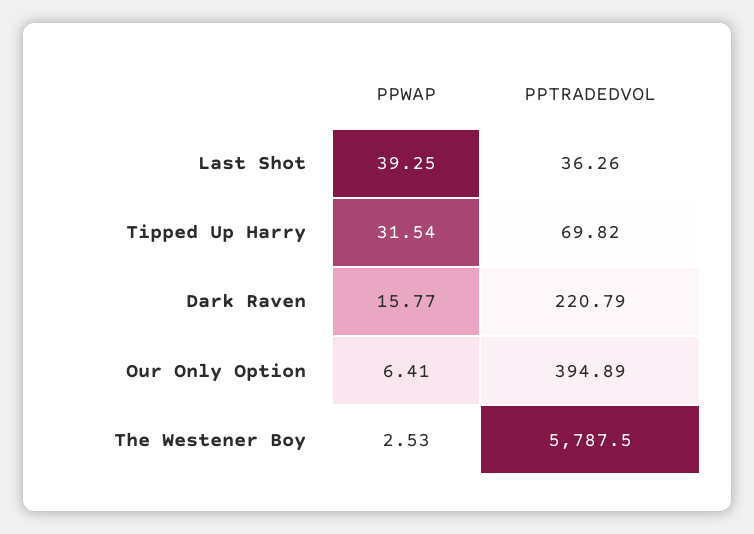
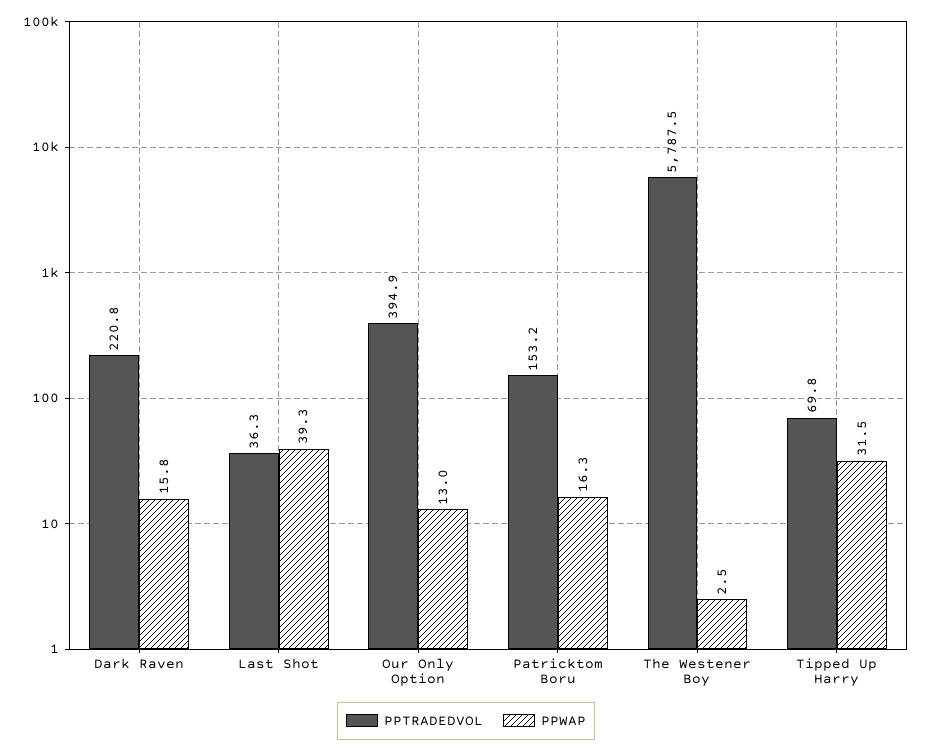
  {
    "PPWAP": {
      "Last Shot": 39.25,
      "Tipped Up Harry": 31.54,
      "Dark Raven": 15.77,
-     "Our Only Option": 6.41,
+     "Our Only Option": 13,
-     "The Westener Boy": 2.53
+     "The Westener Boy": 2.53,
+     "Patricktom Boru": 16.3
    },
    "PPTRADEDVOL": {
      "Last Shot": 36.26,
      "Tipped Up Harry": 69.82,
      "Dark Raven": 220.79,
      "Our Only Option": 394.89,
-     "The Westener Boy": 5787.5
+     "The Westener Boy": 5787.5,
+     "Patricktom Boru": 153.2
    }
  }

